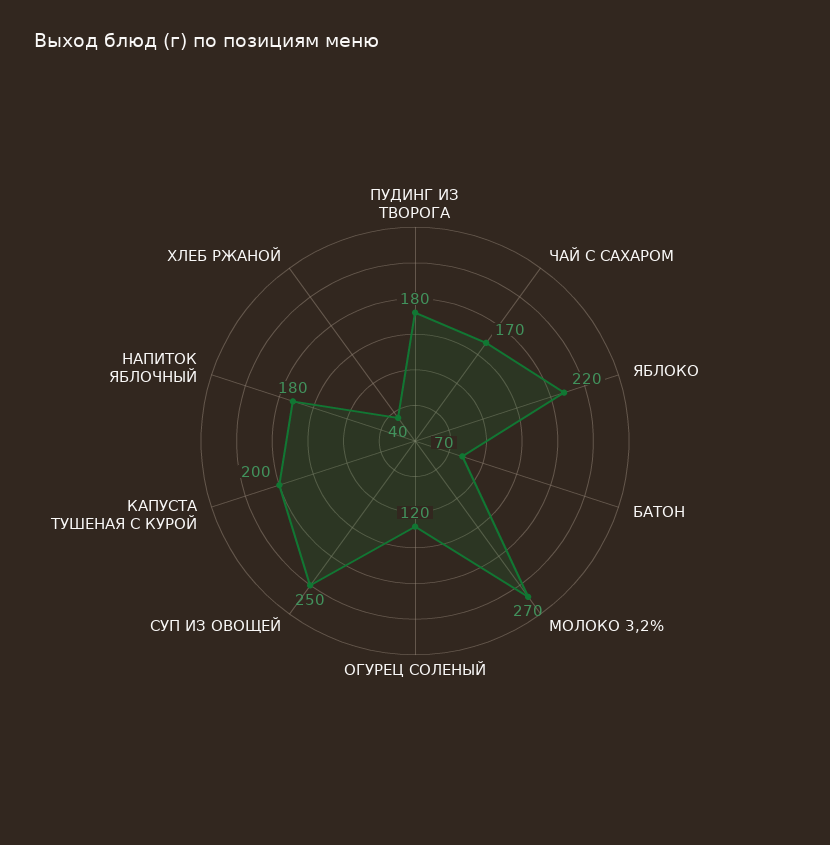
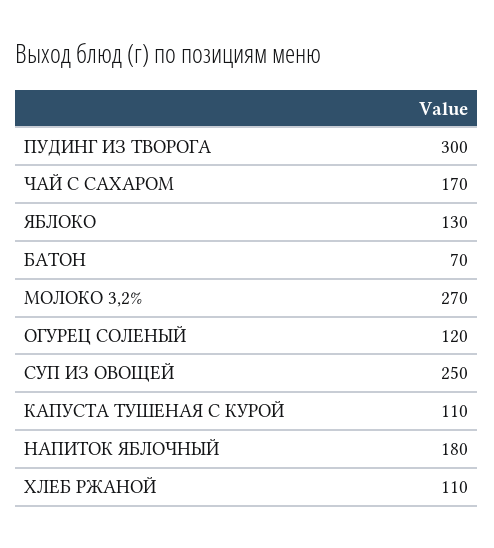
  {
-   "ПУДИНГ ИЗ ТВОРОГА": 180,
+   "ПУДИНГ ИЗ ТВОРОГА": 300,
    "ЧАЙ С САХАРОМ": 170,
-   "ЯБЛОКО": 220,
+   "ЯБЛОКО": 130,
    "БАТОН": 70,
    "МОЛОКО 3,2%": 270,
    "ОГУРЕЦ СОЛЕНЫЙ": 120,
    "СУП ИЗ ОВОЩЕЙ": 250,
-   "КАПУСТА ТУШЕНАЯ С КУРОЙ": 200,
+   "КАПУСТА ТУШЕНАЯ С КУРОЙ": 110,
    "НАПИТОК ЯБЛОЧНЫЙ": 180,
-   "ХЛЕБ РЖАНОЙ": 40
+   "ХЛЕБ РЖАНОЙ": 110
  }

